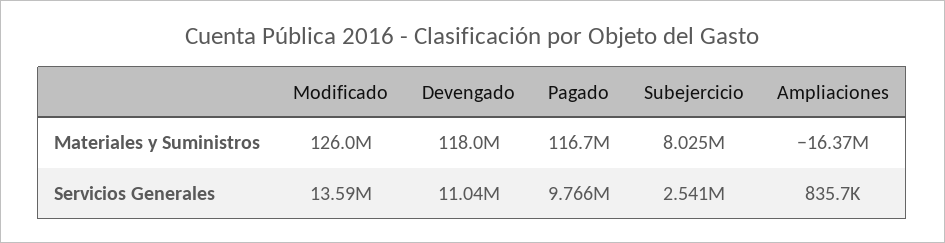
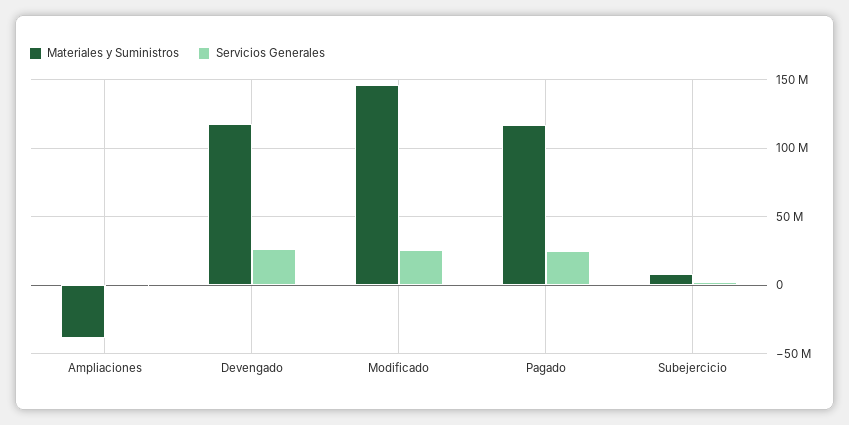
  {
    "Materiales y Suministros": {
-     "Modificado": 126000000,
+     "Modificado": 145000000,
      "Devengado": 118000000,
      "Pagado": 116700000,
      "Subejercicio": 8025000,
-     "Ampliaciones": -16370000
+     "Ampliaciones": -40000000
    },
    "Servicios Generales": {
-     "Modificado": 13590000,
+     "Modificado": 25000000,
-     "Devengado": 11040000,
+     "Devengado": 25000000,
-     "Pagado": 9766000,
+     "Pagado": 25000000,
      "Subejercicio": 2541000,
      "Ampliaciones": 835700
    }
  }

